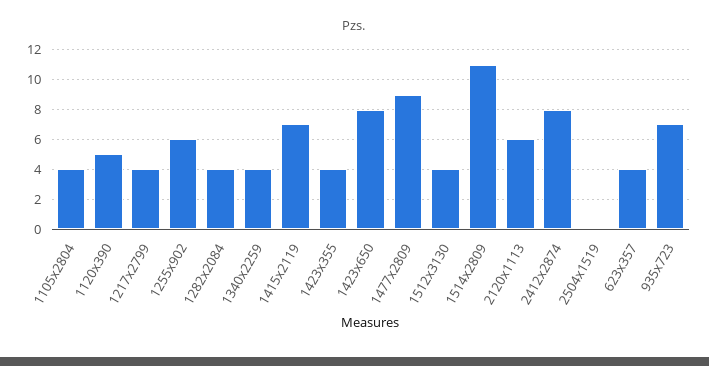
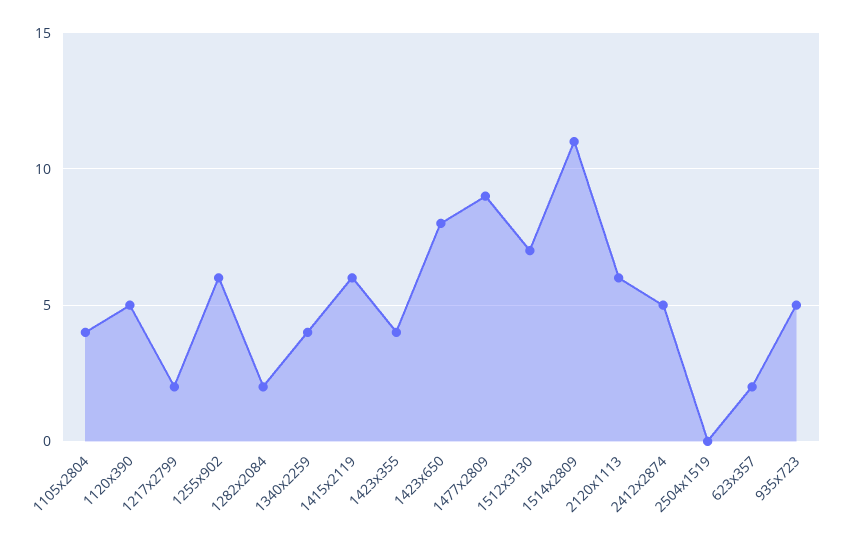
  {
    "1105x2804": 4,
    "1120x390": 5,
-   "1217x2799": 4,
+   "1217x2799": 2,
    "1255x902": 6,
-   "1282x2084": 4,
+   "1282x2084": 2,
    "1340x2259": 4,
-   "1415x2119": 7,
+   "1415x2119": 6,
    "1423x355": 4,
    "1423x650": 8,
    "1477x2809": 9,
-   "1512x3130": 4,
+   "1512x3130": 7,
    "1514x2809": 11,
    "2120x1113": 6,
-   "2412x2874": 8,
+   "2412x2874": 5,
    "2504x1519": 0,
-   "623x357": 4,
+   "623x357": 2,
-   "935x723": 7
+   "935x723": 5
  }

